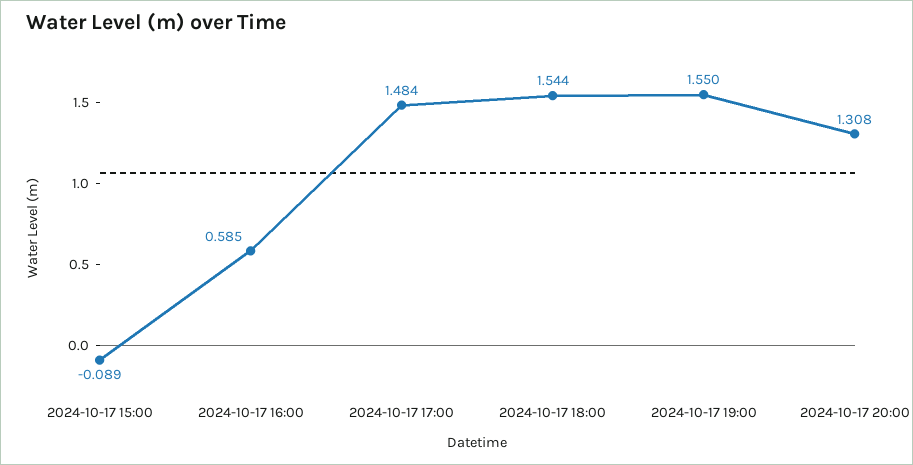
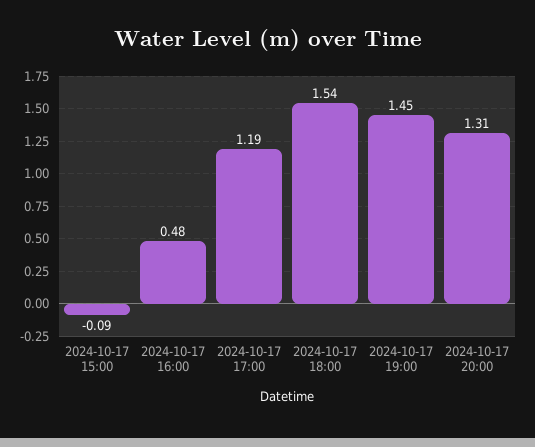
  {
    "2024-10-17 15:00": -0.089,
-   "2024-10-17 16:00": 0.585,
+   "2024-10-17 16:00": 0.48,
-   "2024-10-17 17:00": 1.484,
+   "2024-10-17 17:00": 1.19,
    "2024-10-17 18:00": 1.544,
-   "2024-10-17 19:00": 1.55,
+   "2024-10-17 19:00": 1.45,
    "2024-10-17 20:00": 1.308
  }

